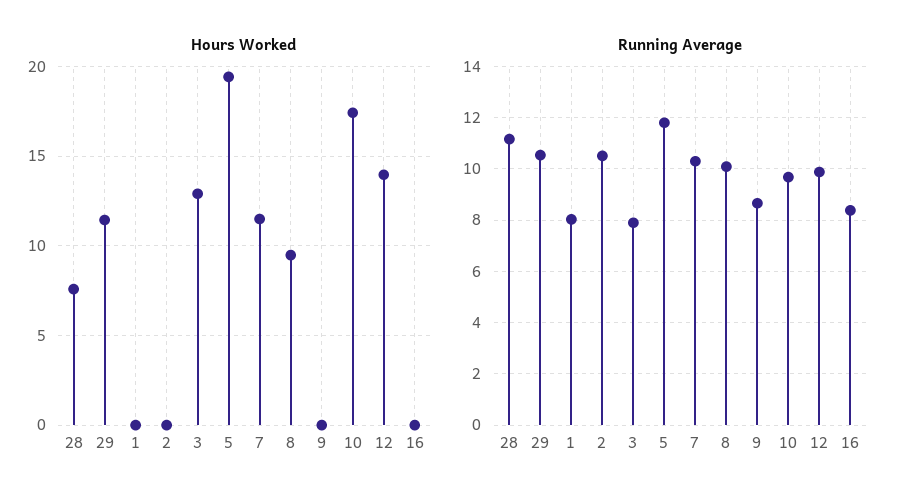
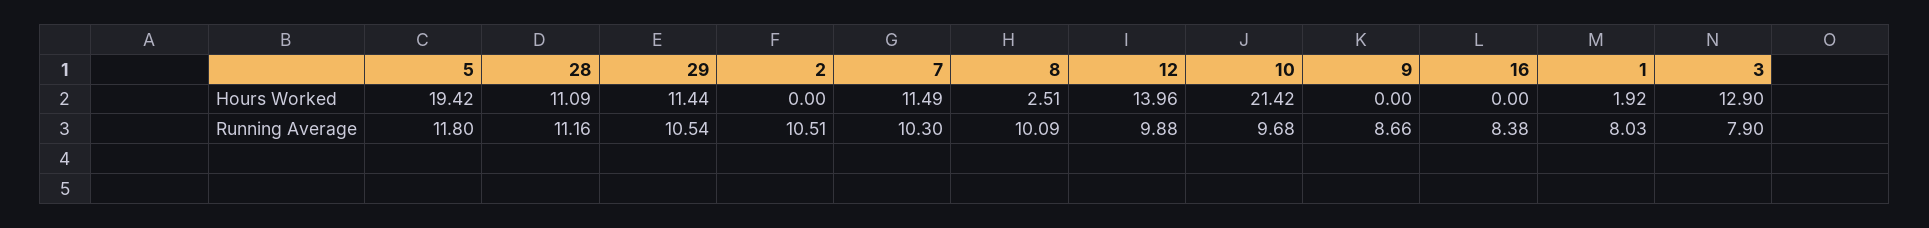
  {
    "Hours Worked": {
-     "28": 7.5,
+     "28": 11.09,
      "29": 11.44,
-     "1": 0,
+     "1": 1.92,
      "2": 0,
      "3": 12.9,
      "5": 19.42,
      "7": 11.49,
-     "8": 9.5,
+     "8": 2.51,
      "9": 0,
-     "10": 17.5,
+     "10": 21.42,
      "12": 13.96,
      "16": 0
    },
    "Running Average": {
      "28": 11.16,
      "29": 10.54,
      "1": 8.03,
      "2": 10.51,
      "3": 7.9,
      "5": 11.8,
      "7": 10.3,
      "8": 10.09,
      "9": 8.66,
      "10": 9.68,
      "12": 9.88,
      "16": 8.38
    }
  }

